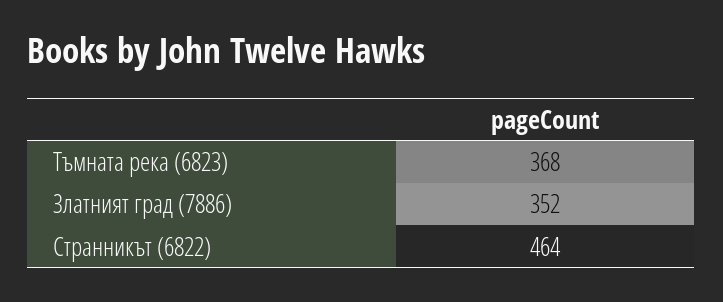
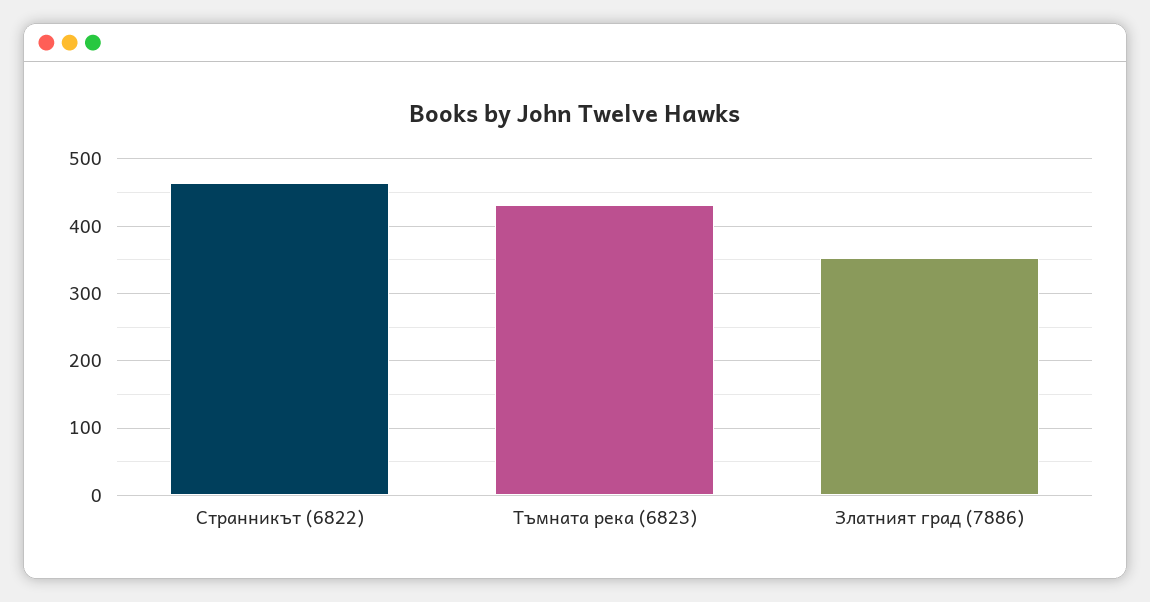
  {
-   "Тъмната река (6823)": 368,
+   "Тъмната река (6823)": 430,
    "Златният град (7886)": 352,
    "Странникът (6822)": 464
  }

